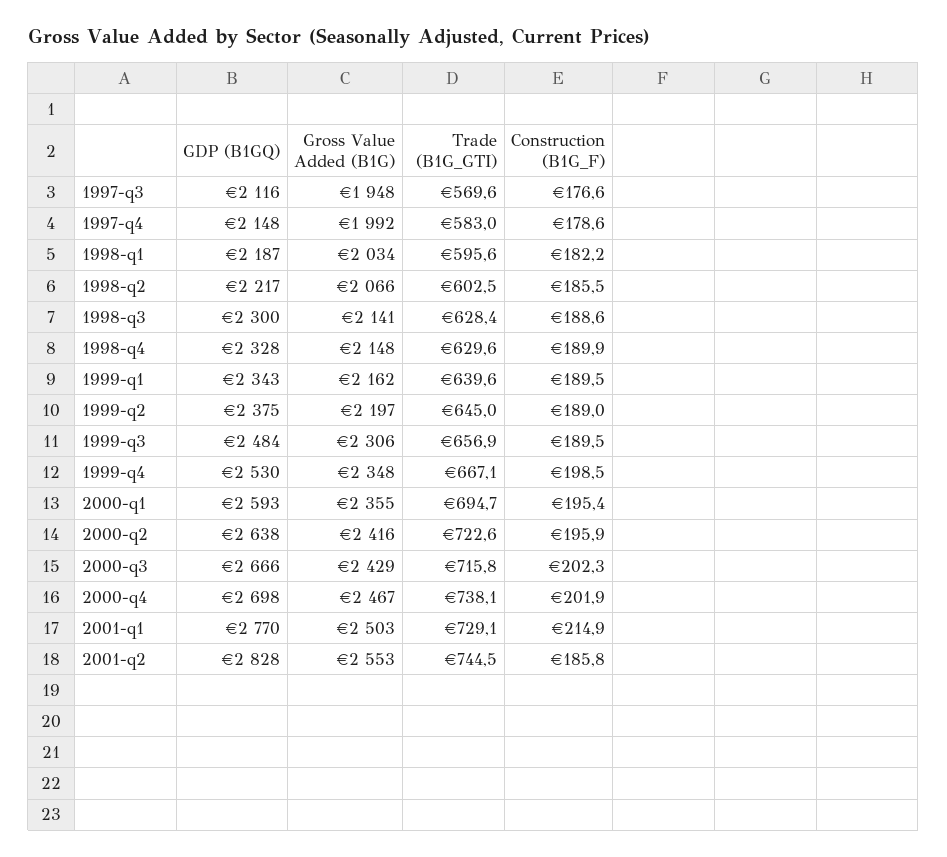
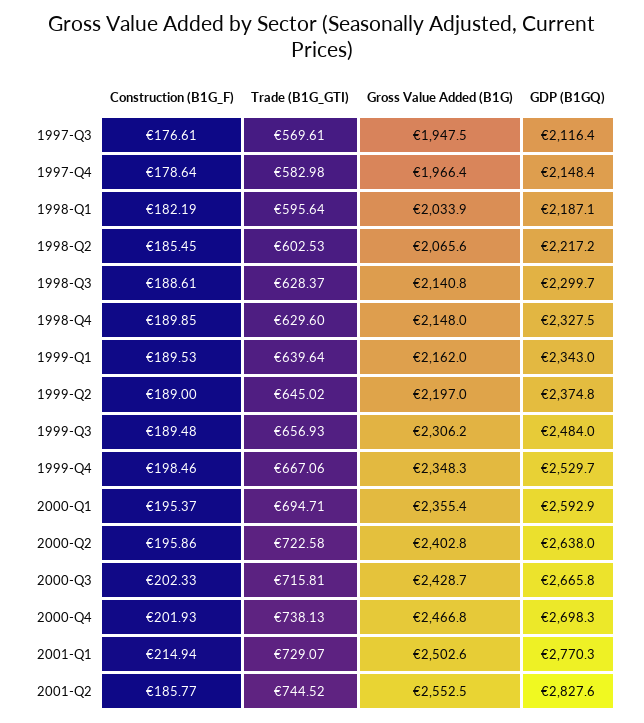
  {
    "GDP (B1GQ)": {
      "1997-q3": 2116.4,
      "1997-q4": 2148.4,
      "1998-q1": 2187.1,
      "1998-q2": 2217.2,
      "1998-q3": 2299.7,
      "1998-q4": 2327.5,
      "1999-q1": 2343,
      "1999-q2": 2374.8,
      "1999-q3": 2484,
      "1999-q4": 2529.7,
      "2000-q1": 2592.9,
      "2000-q2": 2638,
      "2000-q3": 2665.8,
      "2000-q4": 2698.3,
      "2001-q1": 2770.3,
      "2001-q2": 2827.6
    },
    "Gross Value Added (B1G)": {
      "1997-q3": 1947.5,
-     "1997-q4": 1992,
+     "1997-q4": 1966.4,
      "1998-q1": 2033.9,
      "1998-q2": 2065.6,
      "1998-q3": 2140.8,
      "1998-q4": 2148,
      "1999-q1": 2162,
      "1999-q2": 2197,
      "1999-q3": 2306.2,
      "1999-q4": 2348.3,
      "2000-q1": 2355.4,
-     "2000-q2": 2416,
+     "2000-q2": 2402.8,
      "2000-q3": 2428.7,
      "2000-q4": 2466.8,
      "2001-q1": 2502.6,
      "2001-q2": 2552.5
    },
    "Trade (B1G_GTI)": {
      "1997-q3": 569.61,
      "1997-q4": 582.98,
      "1998-q1": 595.64,
      "1998-q2": 602.53,
      "1998-q3": 628.37,
      "1998-q4": 629.6,
      "1999-q1": 639.64,
      "1999-q2": 645.02,
      "1999-q3": 656.93,
      "1999-q4": 667.06,
      "2000-q1": 694.71,
      "2000-q2": 722.58,
      "2000-q3": 715.81,
      "2000-q4": 738.13,
      "2001-q1": 729.07,
      "2001-q2": 744.52
    },
    "Construction (B1G_F)": {
      "1997-q3": 176.61,
      "1997-q4": 178.64,
      "1998-q1": 182.19,
      "1998-q2": 185.45,
      "1998-q3": 188.61,
      "1998-q4": 189.85,
      "1999-q1": 189.53,
      "1999-q2": 189,
      "1999-q3": 189.48,
      "1999-q4": 198.46,
      "2000-q1": 195.37,
      "2000-q2": 195.86,
      "2000-q3": 202.33,
      "2000-q4": 201.93,
      "2001-q1": 214.94,
      "2001-q2": 185.77
    }
  }

